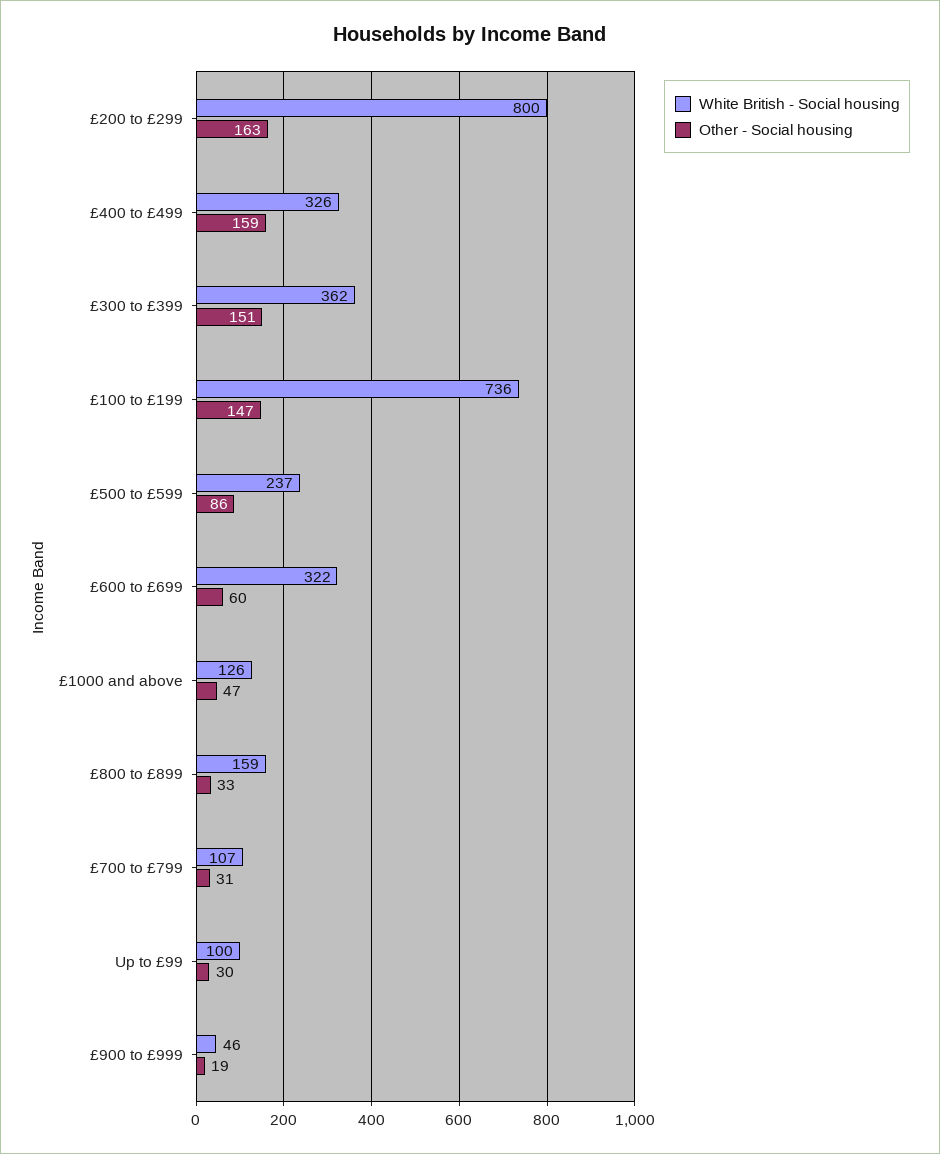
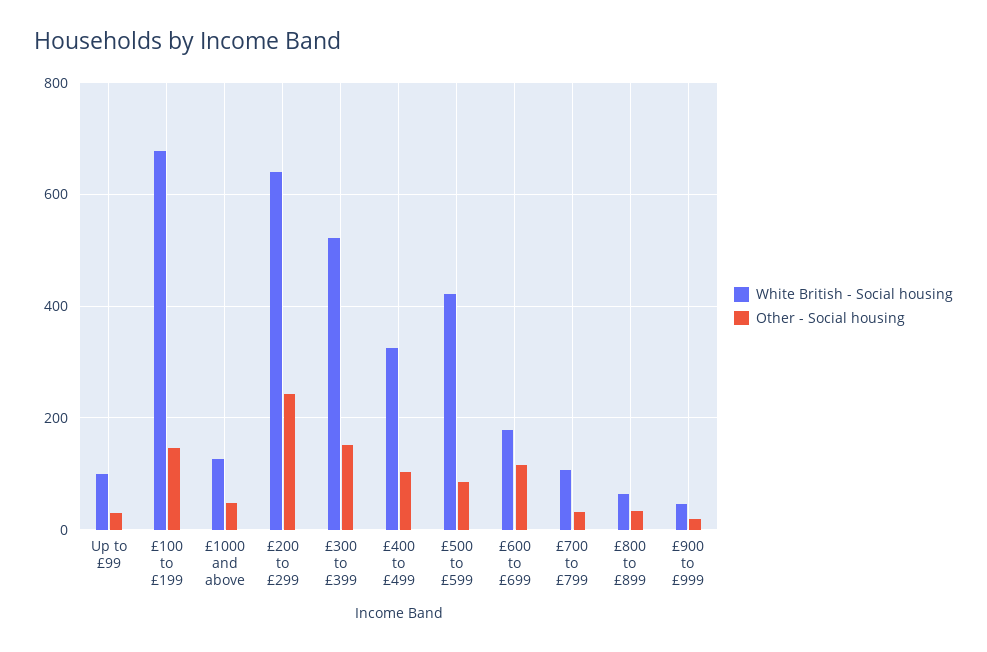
  {
    "White British - Social housing": {
-     "£200 to £299": 800,
+     "£200 to £299": 640,
      "£400 to £499": 326,
-     "£300 to £399": 362,
+     "£300 to £399": 520,
-     "£100 to £199": 736,
+     "£100 to £199": 680,
-     "£500 to £599": 237,
+     "£500 to £599": 420,
-     "£600 to £699": 322,
+     "£600 to £699": 180,
      "£1000 and above": 126,
-     "£800 to £899": 159,
+     "£800 to £899": 60,
      "£700 to £799": 107,
      "Up to £99": 100,
      "£900 to £999": 46
    },
    "Other - Social housing": {
-     "£200 to £299": 163,
+     "£200 to £299": 240,
-     "£400 to £499": 159,
+     "£400 to £499": 100,
      "£300 to £399": 151,
      "£100 to £199": 147,
      "£500 to £599": 86,
-     "£600 to £699": 60,
+     "£600 to £699": 120,
      "£1000 and above": 47,
      "£800 to £899": 33,
      "£700 to £799": 31,
      "Up to £99": 30,
      "£900 to £999": 19
    }
  }

